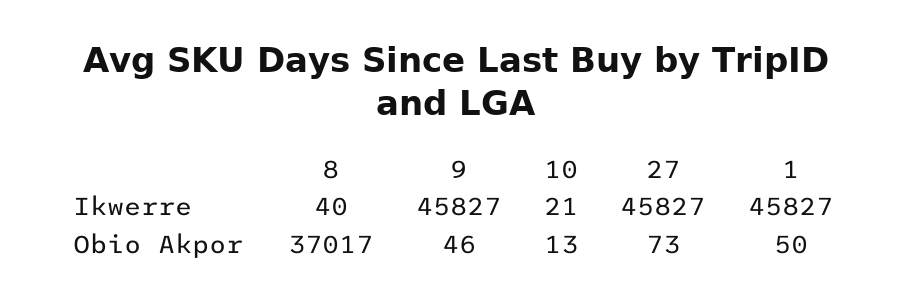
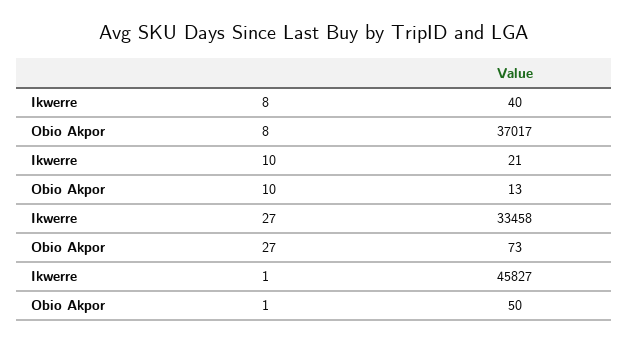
  {
    "8": {
      "Ikwerre": 40,
      "Obio Akpor": 37017
    },
-   "9": {
-     "Ikwerre": 45827,
-     "Obio Akpor": 46
-   },
    "10": {
      "Ikwerre": 21,
      "Obio Akpor": 13
    },
    "27": {
-     "Ikwerre": 45827,
+     "Ikwerre": 33458,
      "Obio Akpor": 73
    },
    "1": {
      "Ikwerre": 45827,
      "Obio Akpor": 50
    }
  }

